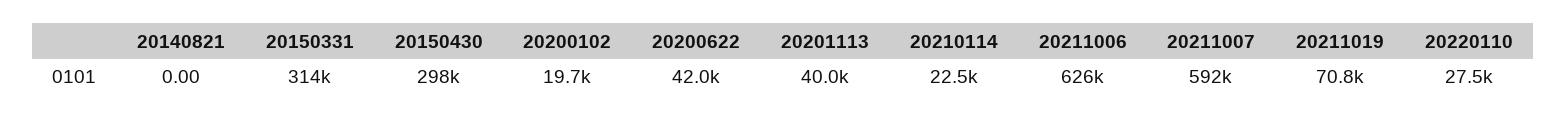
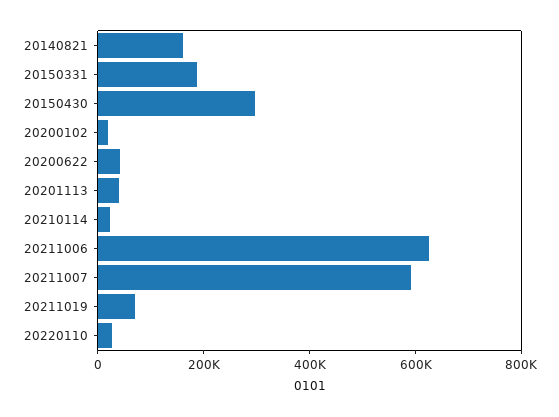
  {
-   "20140821": 0,
+   "20140821": 150000,
-   "20150331": 314000,
+   "20150331": 200000,
    "20150430": 298000,
    "20200102": 19700,
    "20200622": 42000,
    "20201113": 40000,
    "20210114": 22500,
    "20211006": 626000,
    "20211007": 592000,
    "20211019": 70800,
    "20220110": 27500
  }

